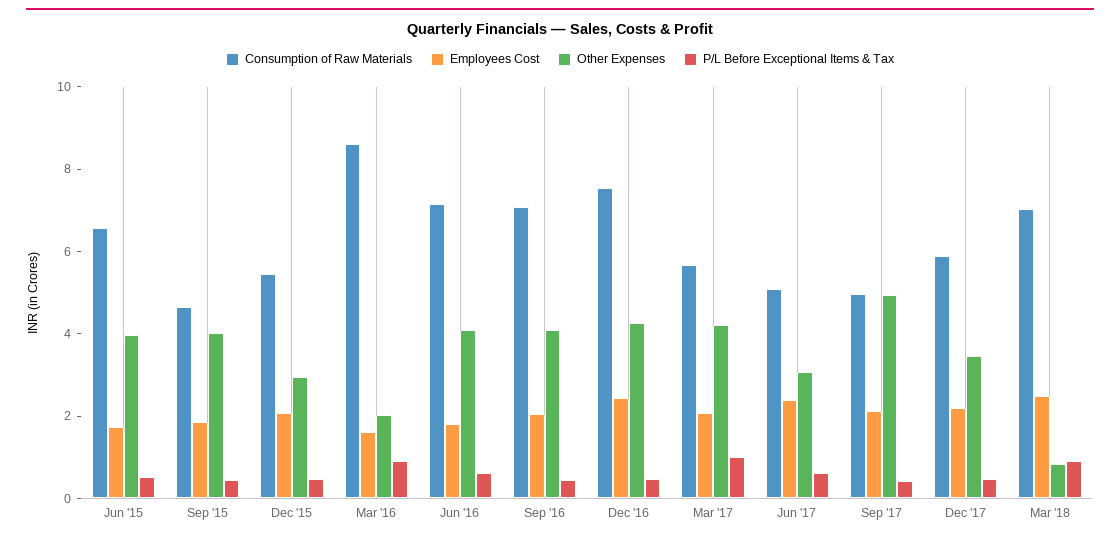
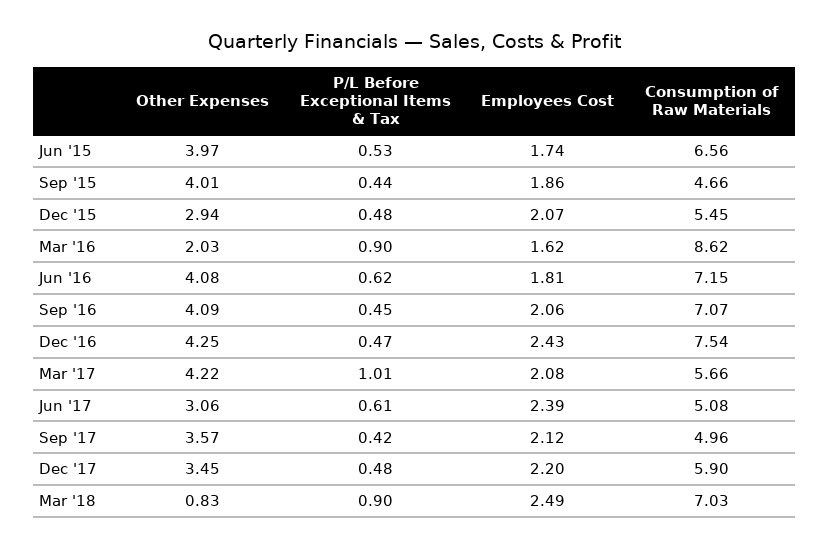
  {
    "Consumption of Raw Materials": {
      "Jun '15": 6.56,
      "Sep '15": 4.66,
      "Dec '15": 5.45,
      "Mar '16": 8.62,
      "Jun '16": 7.15,
      "Sep '16": 7.07,
      "Dec '16": 7.54,
      "Mar '17": 5.66,
      "Jun '17": 5.08,
      "Sep '17": 4.96,
      "Dec '17": 5.9,
      "Mar '18": 7.03
    },
    "Employees Cost": {
      "Jun '15": 1.74,
      "Sep '15": 1.86,
      "Dec '15": 2.07,
      "Mar '16": 1.62,
      "Jun '16": 1.81,
      "Sep '16": 2.06,
      "Dec '16": 2.43,
      "Mar '17": 2.08,
      "Jun '17": 2.39,
      "Sep '17": 2.12,
      "Dec '17": 2.2,
      "Mar '18": 2.49
    },
    "Other Expenses": {
      "Jun '15": 3.97,
      "Sep '15": 4.01,
      "Dec '15": 2.94,
      "Mar '16": 2.03,
      "Jun '16": 4.08,
      "Sep '16": 4.09,
      "Dec '16": 4.25,
      "Mar '17": 4.22,
      "Jun '17": 3.06,
-     "Sep '17": 5,
+     "Sep '17": 3.57,
      "Dec '17": 3.45,
      "Mar '18": 0.83
    },
    "P/L Before Exceptional Items & Tax": {
      "Jun '15": 0.53,
      "Sep '15": 0.44,
      "Dec '15": 0.48,
      "Mar '16": 0.9,
      "Jun '16": 0.62,
      "Sep '16": 0.45,
      "Dec '16": 0.47,
      "Mar '17": 1.01,
      "Jun '17": 0.61,
      "Sep '17": 0.42,
      "Dec '17": 0.48,
      "Mar '18": 0.9
    }
  }

